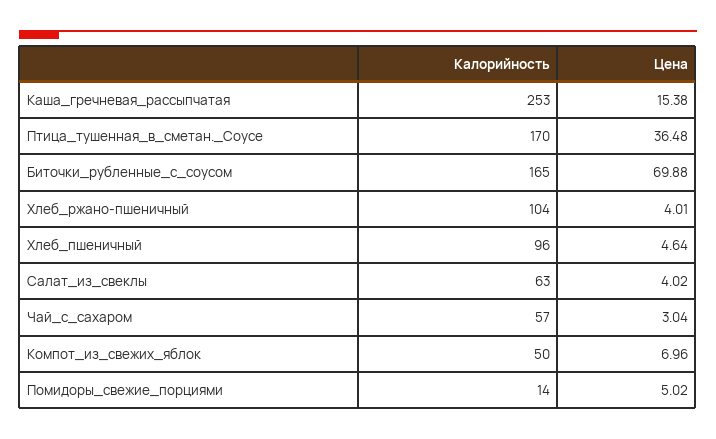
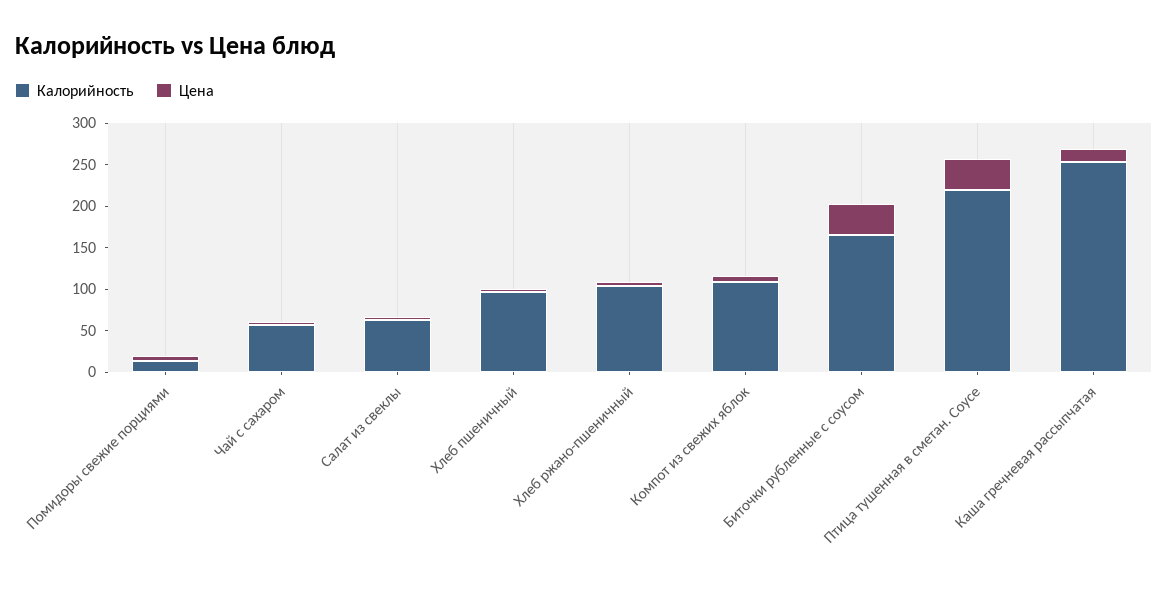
  {
    "Калорийность": {
      "Каша_гречневая_рассыпчатая": 253,
-     "Птица_тушенная_в_сметан._Соусе": 170,
+     "Птица_тушенная_в_сметан._Соусе": 220,
      "Биточки_рубленные_с_соусом": 165,
      "Хлеб_ржано-пшеничный": 104,
      "Хлеб_пшеничный": 96,
      "Салат_из_свеклы": 63,
      "Чай_с_сахаром": 57,
-     "Компот_из_свежих_яблок": 50,
+     "Компот_из_свежих_яблок": 110,
      "Помидоры_свежие_порциями": 14
    },
    "Цена": {
      "Каша_гречневая_рассыпчатая": 15.38,
      "Птица_тушенная_в_сметан._Соусе": 36.48,
-     "Биточки_рубленные_с_соусом": 69.88,
+     "Биточки_рубленные_с_соусом": 40,
      "Хлеб_ржано-пшеничный": 4.01,
      "Хлеб_пшеничный": 4.64,
      "Салат_из_свеклы": 4.02,
      "Чай_с_сахаром": 3.04,
      "Компот_из_свежих_яблок": 6.96,
      "Помидоры_свежие_порциями": 5.02
    }
  }

